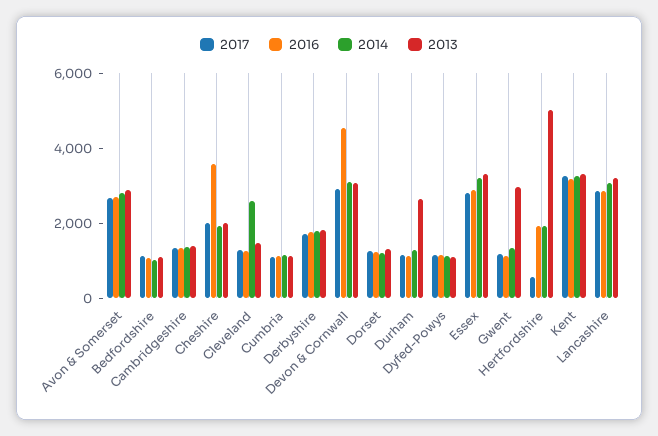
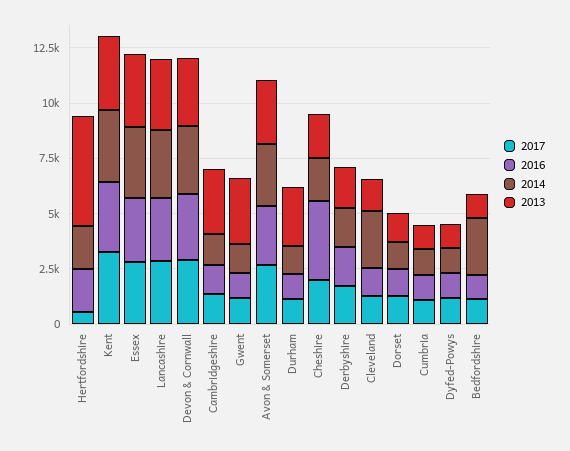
  {
    "2017": {
      "Avon & Somerset": 2500,
      "Bedfordshire": 1000,
      "Cambridgeshire": 1500,
      "Cheshire": 2000,
      "Cleveland": 1500,
      "Cumbria": 1000,
      "Derbyshire": 1500,
      "Devon & Cornwall": 3000,
      "Dorset": 1500,
      "Durham": 1000,
      "Dyfed-Powys": 1000,
      "Essex": 3000,
      "Gwent": 1000,
      "Hertfordshire": 500,
      "Kent": 3500,
      "Lancashire": 3000
    },
    "2016": {
      "Avon & Somerset": 2500,
      "Bedfordshire": 1000,
      "Cambridgeshire": 1500,
      "Cheshire": 3500,
      "Cleveland": 1500,
      "Cumbria": 1000,
      "Derbyshire": 2000,
-     "Devon & Cornwall": 4500,
+     "Devon & Cornwall": 3000,
      "Dorset": 1000,
      "Durham": 1000,
      "Dyfed-Powys": 1000,
      "Essex": 3000,
      "Gwent": 1000,
      "Hertfordshire": 2000,
      "Kent": 3000,
      "Lancashire": 3000
    },
    "2014": {
      "Avon & Somerset": 3000,
-     "Bedfordshire": 1000,
+     "Bedfordshire": 2500,
      "Cambridgeshire": 1500,
      "Cheshire": 2000,
      "Cleveland": 2500,
      "Cumbria": 1000,
      "Derbyshire": 2000,
      "Devon & Cornwall": 3000,
      "Dorset": 1000,
      "Durham": 1500,
      "Dyfed-Powys": 1000,
      "Essex": 3000,
      "Gwent": 1500,
      "Hertfordshire": 2000,
      "Kent": 3500,
      "Lancashire": 3000
    },
    "2013": {
      "Avon & Somerset": 3000,
      "Bedfordshire": 1000,
-     "Cambridgeshire": 1500,
+     "Cambridgeshire": 3000,
      "Cheshire": 2000,
      "Cleveland": 1500,
      "Cumbria": 1000,
      "Derbyshire": 2000,
      "Devon & Cornwall": 3000,
      "Dorset": 1500,
      "Durham": 2500,
      "Dyfed-Powys": 1000,
      "Essex": 3500,
      "Gwent": 3000,
      "Hertfordshire": 5000,
      "Kent": 3500,
      "Lancashire": 3000
    }
  }

